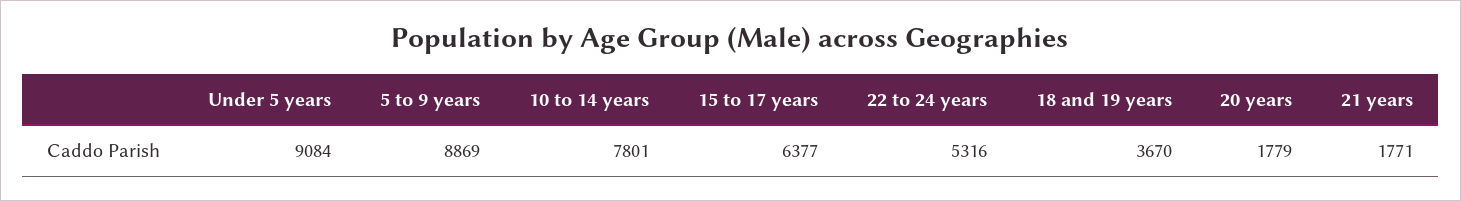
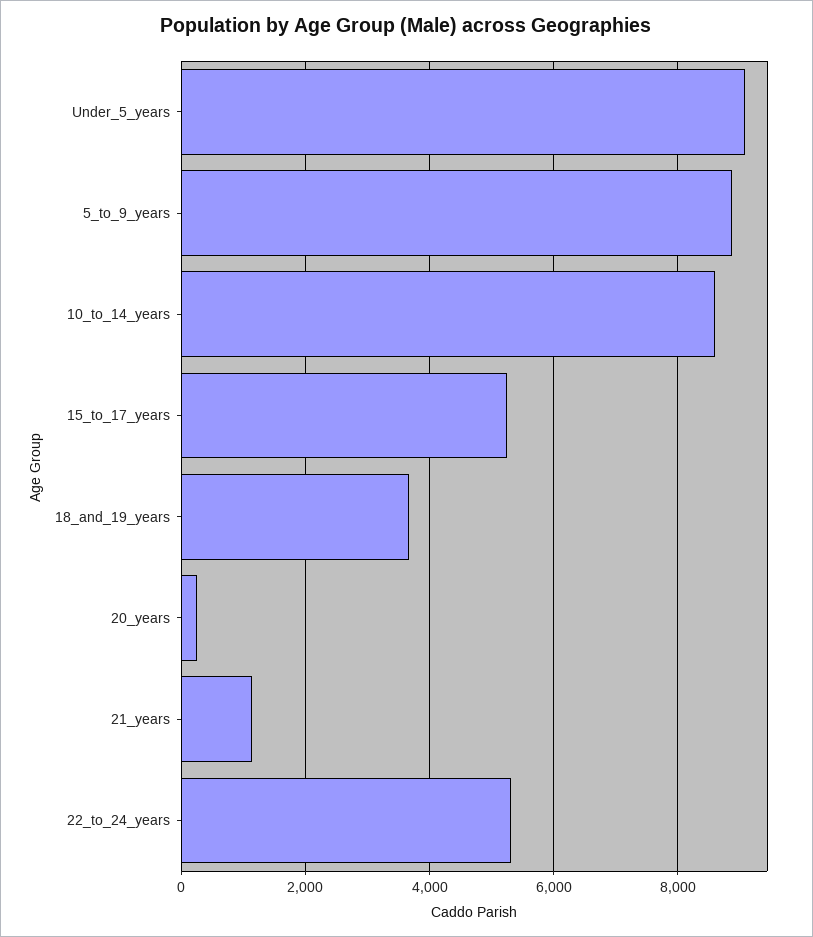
  {
    "Under 5 years": 9084,
    "5 to 9 years": 8869,
-   "10 to 14 years": 7801,
+   "10 to 14 years": 8600,
-   "15 to 17 years": 6377,
+   "15 to 17 years": 5200,
    "22 to 24 years": 5316,
    "18 and 19 years": 3670,
-   "20 years": 1779,
+   "20 years": 200,
-   "21 years": 1771
+   "21 years": 1200
  }

